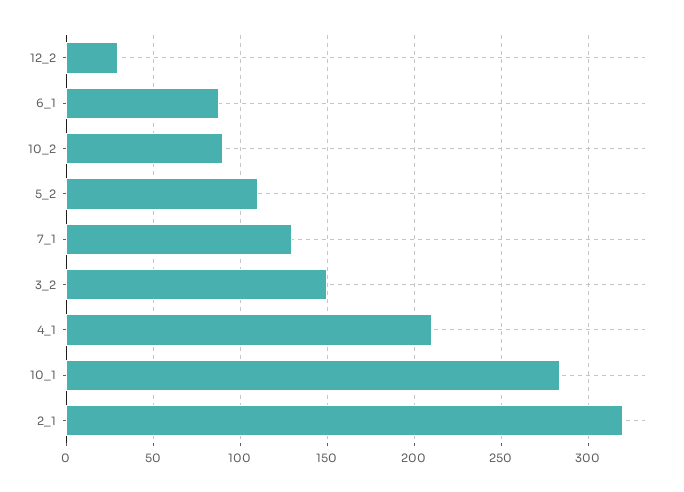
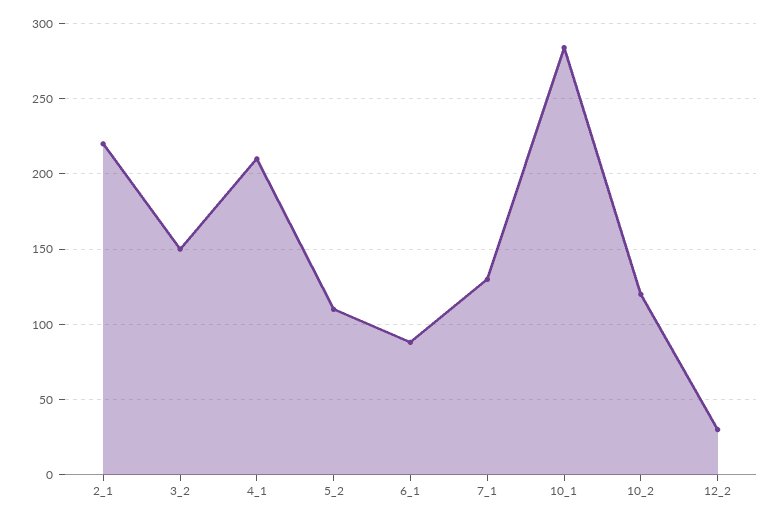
  {
    "12_2": 30,
    "6_1": 90,
-   "10_2": 90,
+   "10_2": 120,
    "5_2": 110,
    "7_1": 130,
    "3_2": 150,
    "4_1": 210,
    "10_1": 285,
-   "2_1": 320
+   "2_1": 220
  }

